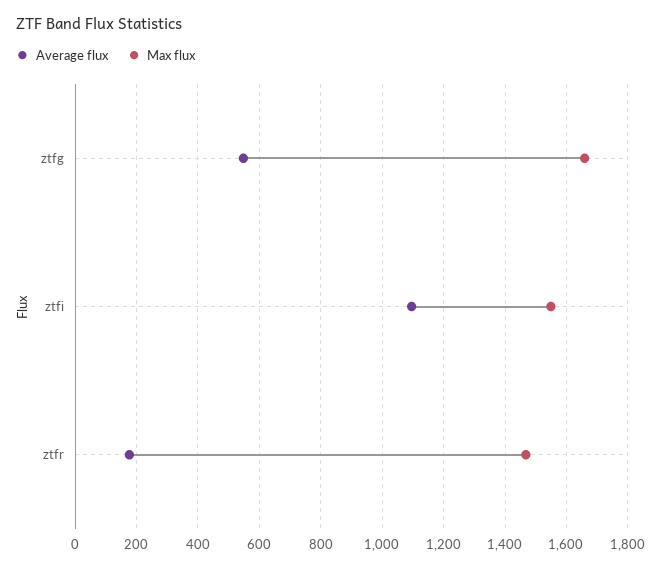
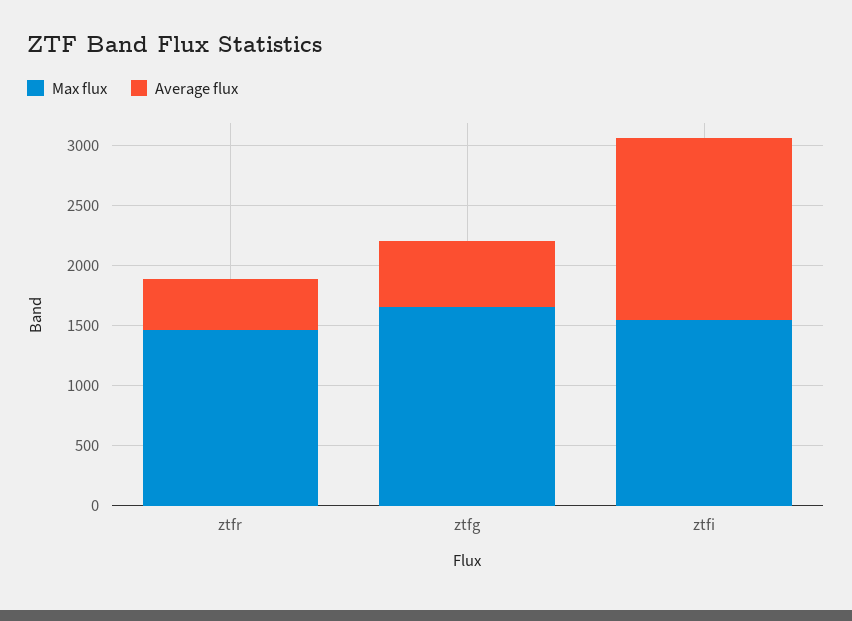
  {
    "Average flux": {
      "ztfg": 540,
-     "ztfi": 1100,
+     "ztfi": 1500,
-     "ztfr": 180
+     "ztfr": 400
    },
    "Max flux": {
      "ztfg": 1660,
      "ztfi": 1540,
      "ztfr": 1460
    }
  }

